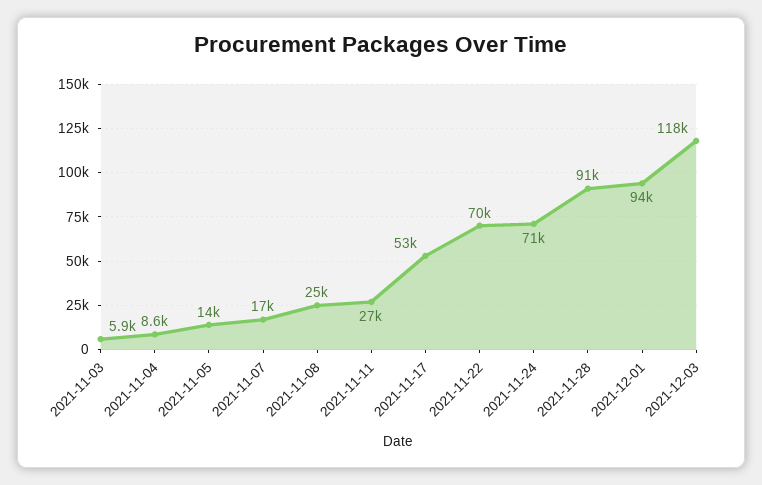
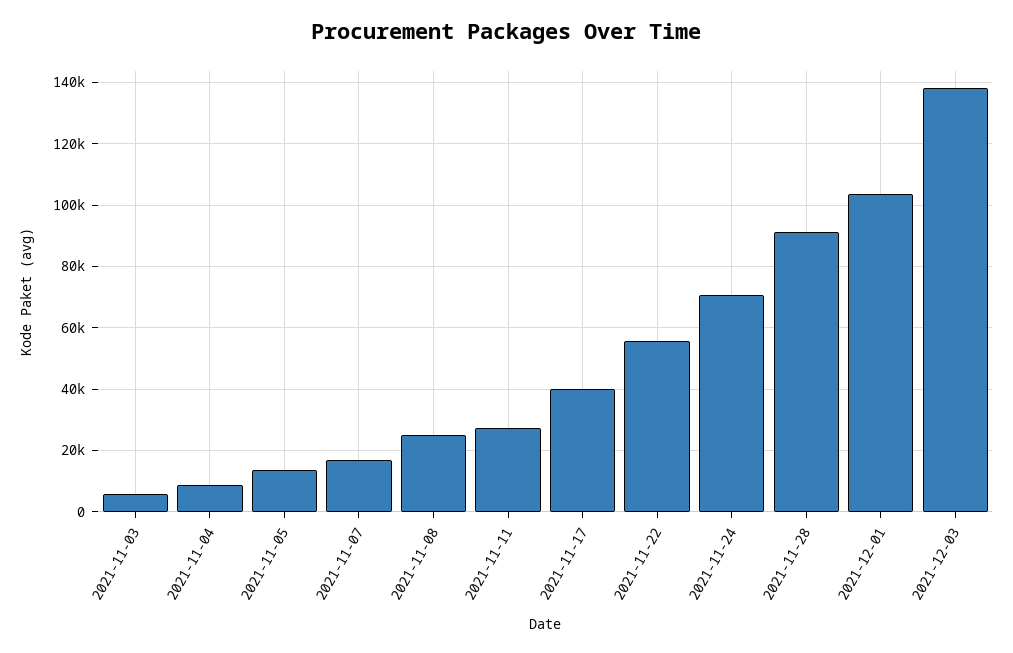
  {
    "2021-11-03": 5900,
    "2021-11-04": 8600,
    "2021-11-05": 14000,
    "2021-11-07": 17000,
    "2021-11-08": 25000,
    "2021-11-11": 27000,
-   "2021-11-17": 53000,
+   "2021-11-17": 40000,
-   "2021-11-22": 70000,
+   "2021-11-22": 56000,
    "2021-11-24": 71000,
    "2021-11-28": 91000,
-   "2021-12-01": 94000,
+   "2021-12-01": 104000,
-   "2021-12-03": 118000
+   "2021-12-03": 138000
  }

